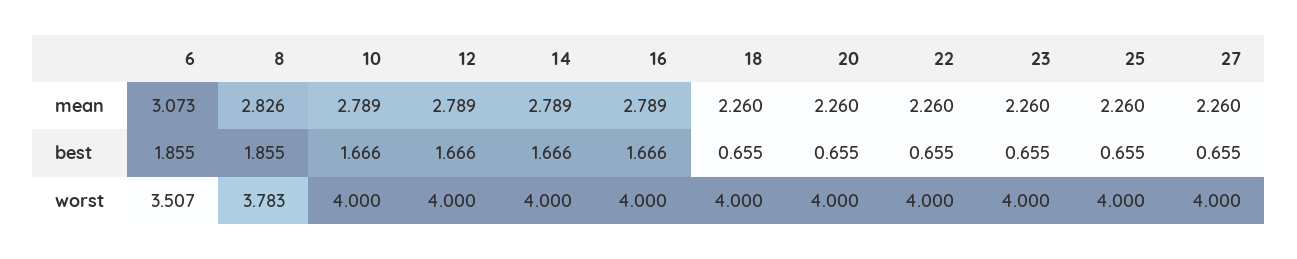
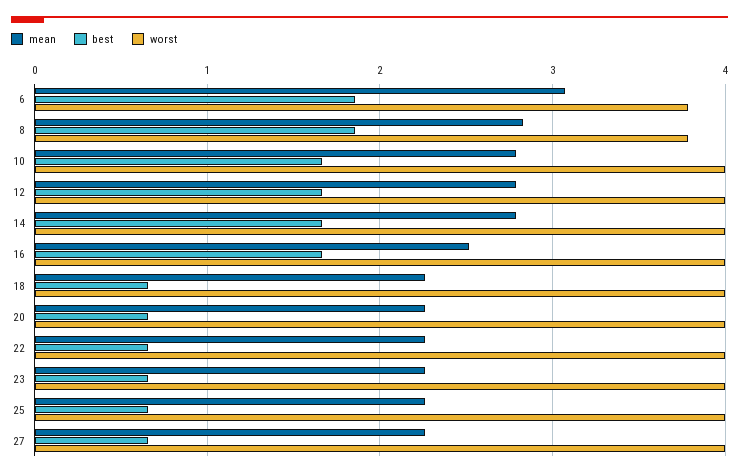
  {
    "mean": {
      "6": 3.073,
      "8": 2.826,
      "10": 2.789,
      "12": 2.789,
      "14": 2.789,
-     "16": 2.789,
+     "16": 2.5,
      "18": 2.26,
      "20": 2.26,
      "22": 2.26,
      "23": 2.26,
      "25": 2.26,
      "27": 2.26
    },
    "best": {
      "6": 1.855,
      "8": 1.855,
      "10": 1.666,
      "12": 1.666,
      "14": 1.666,
      "16": 1.666,
      "18": 0.655,
      "20": 0.655,
      "22": 0.655,
      "23": 0.655,
      "25": 0.655,
      "27": 0.655
    },
    "worst": {
-     "6": 3.507,
+     "6": 3.8,
      "8": 3.783,
      "10": 4,
      "12": 4,
      "14": 4,
      "16": 4,
      "18": 4,
      "20": 4,
      "22": 4,
      "23": 4,
      "25": 4,
      "27": 4
    }
  }

